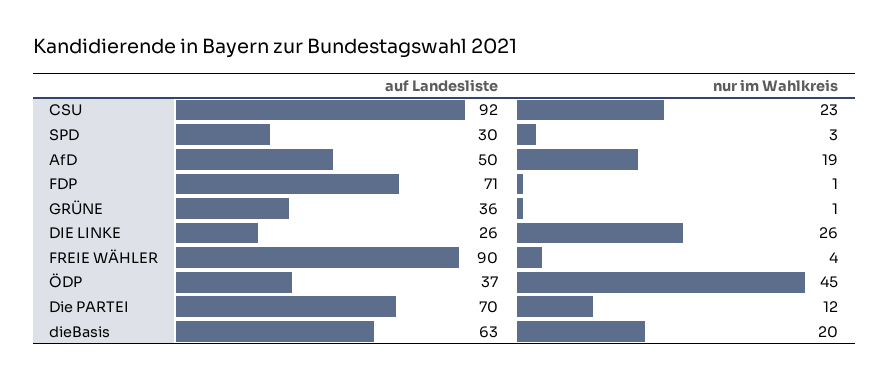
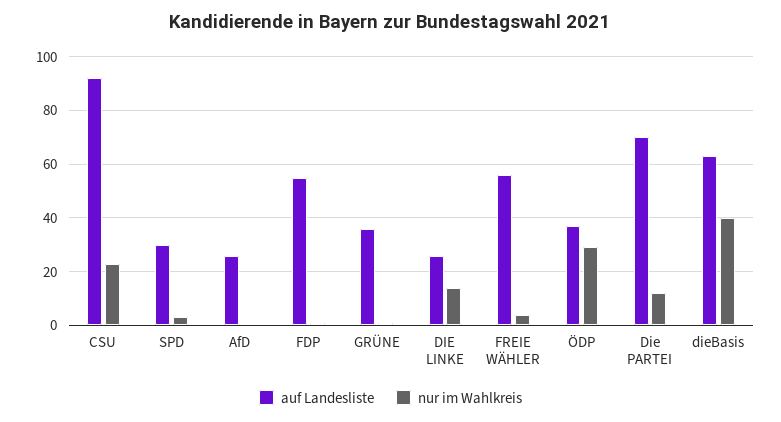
  {
    "auf Landesliste": {
      "CSU": 92,
      "SPD": 30,
-     "AfD": 50,
+     "AfD": 25,
-     "FDP": 71,
+     "FDP": 55,
      "GRÜNE": 36,
      "DIE LINKE": 26,
-     "FREIE WÄHLER": 90,
+     "FREIE WÄHLER": 55,
      "ÖDP": 37,
      "Die PARTEI": 70,
      "dieBasis": 63
    },
    "nur im Wahlkreis": {
      "CSU": 23,
      "SPD": 3,
-     "AfD": 19,
+     "AfD": 0,
      "FDP": 1,
      "GRÜNE": 1,
-     "DIE LINKE": 26,
+     "DIE LINKE": 15,
      "FREIE WÄHLER": 4,
-     "ÖDP": 45,
+     "ÖDP": 30,
      "Die PARTEI": 12,
-     "dieBasis": 20
+     "dieBasis": 40
    }
  }

